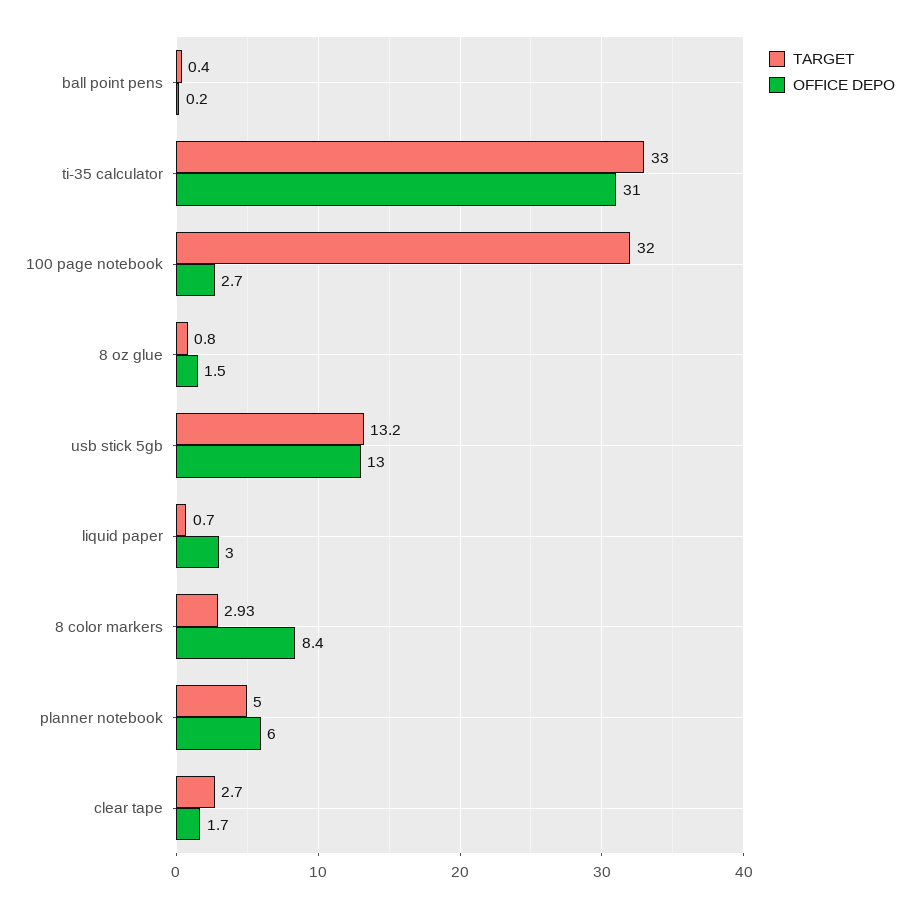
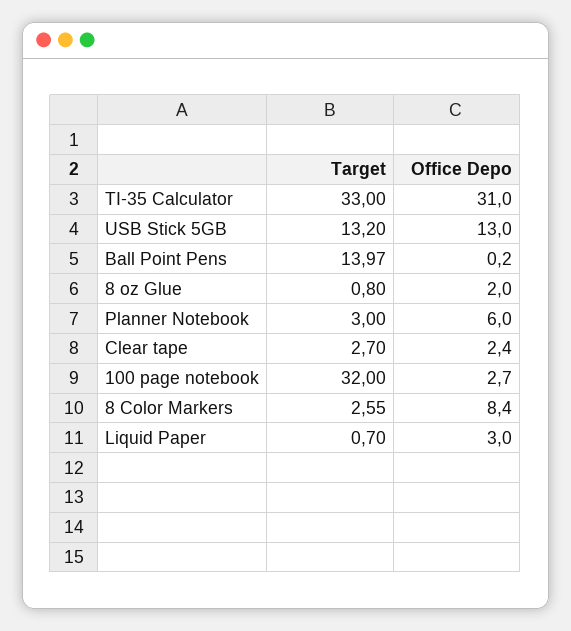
  {
    "TARGET": {
-     "ball point pens": 0.4,
+     "ball point pens": 13.97,
      "ti-35 calculator": 33,
      "100 page notebook": 32,
      "8 oz glue": 0.8,
      "usb stick 5gb": 13.2,
      "liquid paper": 0.7,
-     "8 color markers": 2.93,
+     "8 color markers": 2.55,
-     "planner notebook": 5,
+     "planner notebook": 3,
      "clear tape": 2.7
    },
    "OFFICE DEPO": {
      "ball point pens": 0.2,
      "ti-35 calculator": 31,
      "100 page notebook": 2.7,
-     "8 oz glue": 1.5,
+     "8 oz glue": 2,
      "usb stick 5gb": 13,
      "liquid paper": 3,
      "8 color markers": 8.4,
      "planner notebook": 6,
-     "clear tape": 1.7
+     "clear tape": 2.4
    }
  }

